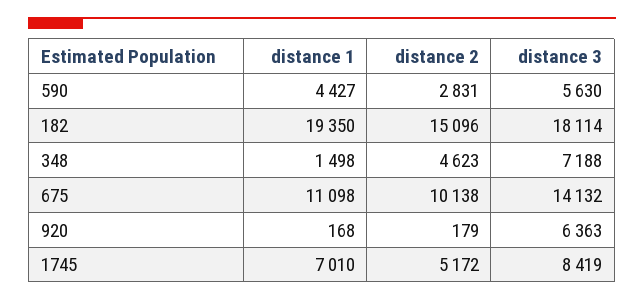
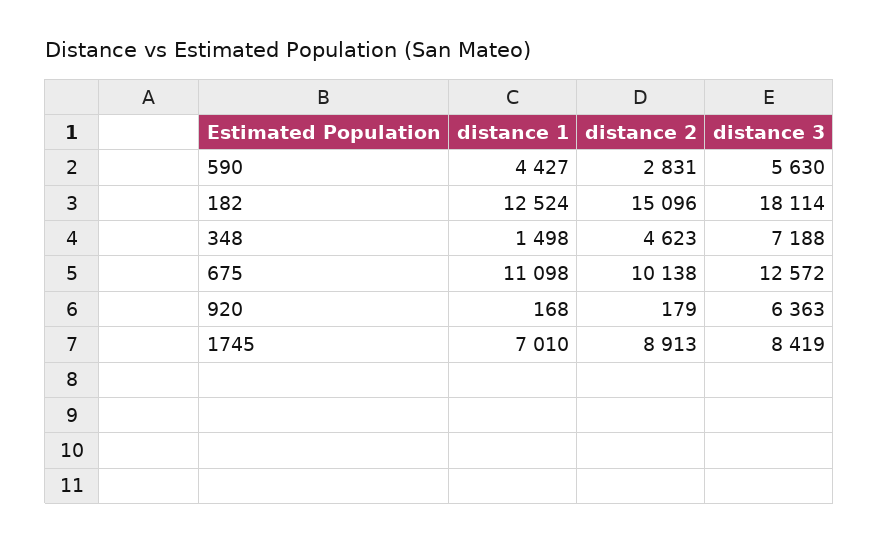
  {
    "distance 1": {
      "590": 4427,
-     "182": 19350,
+     "182": 12524,
      "348": 1498,
      "675": 11098,
      "920": 168,
      "1745": 7010
    },
    "distance 2": {
      "590": 2831,
      "182": 15096,
      "348": 4623,
      "675": 10138,
      "920": 179,
-     "1745": 5172
+     "1745": 8913
    },
    "distance 3": {
      "590": 5630,
      "182": 18114,
      "348": 7188,
-     "675": 14132,
+     "675": 12572,
      "920": 6363,
      "1745": 8419
    }
  }

